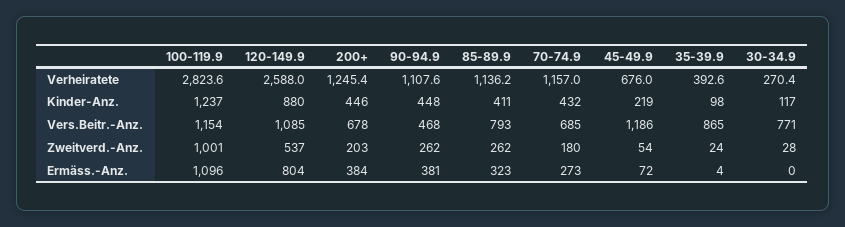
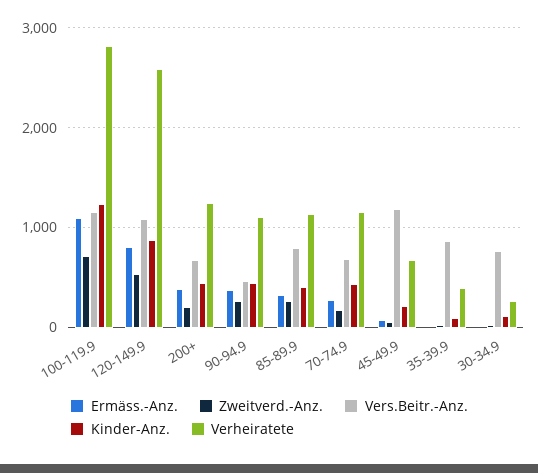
  {
    "Verheiratete": {
      "100-119.9": 2823.6,
      "120-149.9": 2588,
      "200+": 1245.4,
      "90-94.9": 1107.6,
      "85-89.9": 1136.2,
      "70-74.9": 1157,
      "45-49.9": 676,
      "35-39.9": 392.6,
      "30-34.9": 270.4
    },
    "Kinder-Anz.": {
      "100-119.9": 1237,
      "120-149.9": 880,
      "200+": 446,
      "90-94.9": 448,
      "85-89.9": 411,
      "70-74.9": 432,
      "45-49.9": 219,
      "35-39.9": 98,
      "30-34.9": 117
    },
    "Vers.Beitr.-Anz.": {
      "100-119.9": 1154,
      "120-149.9": 1085,
      "200+": 678,
      "90-94.9": 468,
      "85-89.9": 793,
      "70-74.9": 685,
      "45-49.9": 1186,
      "35-39.9": 865,
      "30-34.9": 771
    },
    "Zweitverd.-Anz.": {
-     "100-119.9": 1001,
+     "100-119.9": 700,
      "120-149.9": 537,
      "200+": 203,
      "90-94.9": 262,
      "85-89.9": 262,
      "70-74.9": 180,
      "45-49.9": 54,
      "35-39.9": 24,
      "30-34.9": 28
    },
    "Ermäss.-Anz.": {
      "100-119.9": 1096,
      "120-149.9": 804,
      "200+": 384,
      "90-94.9": 381,
      "85-89.9": 323,
      "70-74.9": 273,
      "45-49.9": 72,
      "35-39.9": 4,
      "30-34.9": 0
    }
  }

